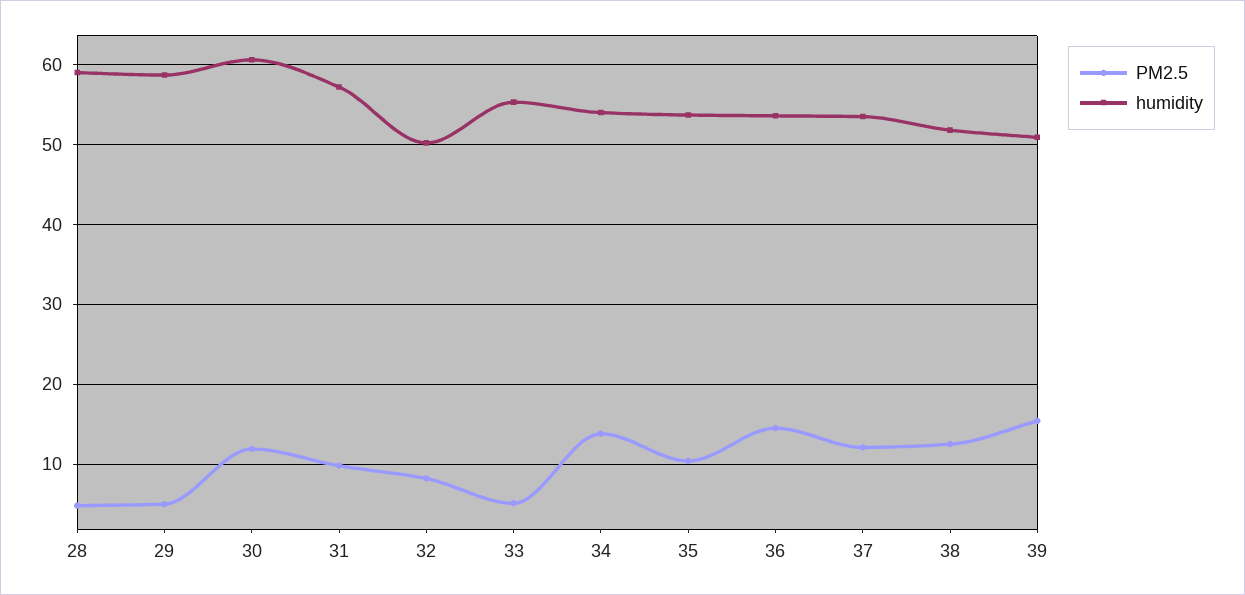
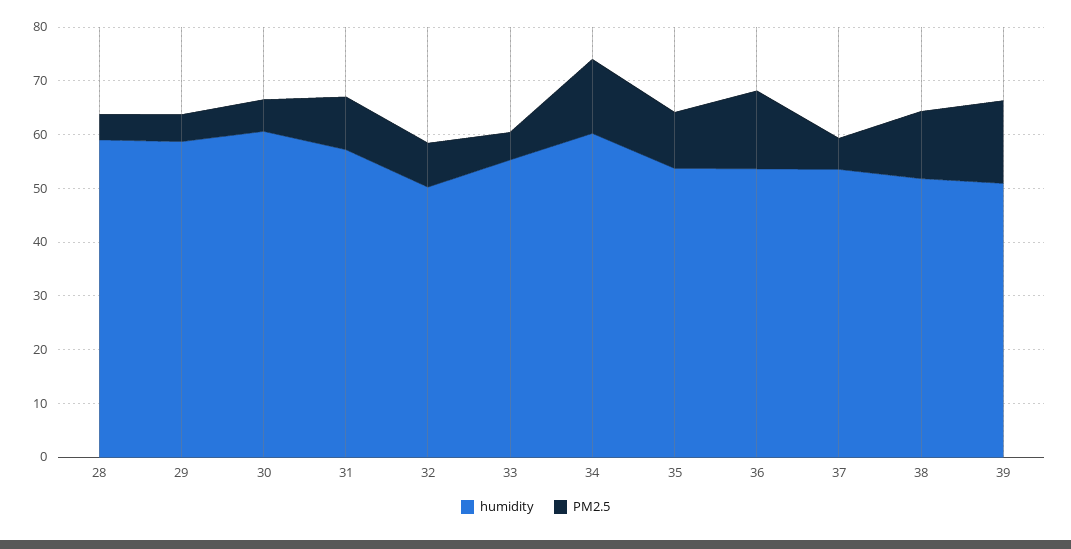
  {
    "PM2.5": {
      "28": 5,
      "29": 5,
-     "30": 12,
+     "30": 6,
      "31": 10,
      "32": 8,
      "33": 5,
      "34": 14,
      "35": 10,
      "36": 15,
-     "37": 12,
+     "37": 6,
      "38": 13,
      "39": 15
    },
    "humidity": {
      "28": 59,
      "29": 59,
      "30": 61,
      "31": 57,
      "32": 50,
      "33": 55,
-     "34": 54,
+     "34": 60,
      "35": 54,
      "36": 54,
      "37": 54,
      "38": 52,
      "39": 51
    }
  }

